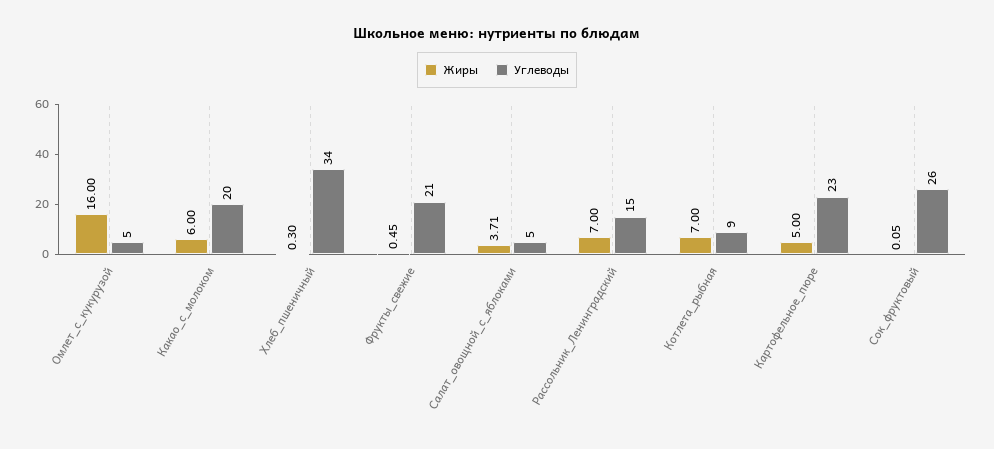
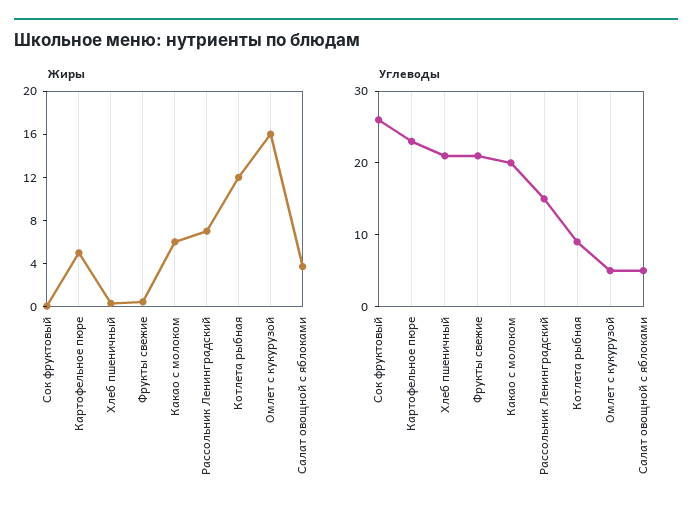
  {
    "Жиры": {
      "Омлет_с_кукурузой": 16,
      "Какао_с_молоком": 6,
      "Хлеб_пшеничный": 0.3,
      "Фрукты_свежие": 0.45,
      "Салат_овощной_с_яблоками": 3.71,
      "Рассольник_Ленинградский": 7,
-     "Котлета_рыбная": 7,
+     "Котлета_рыбная": 12,
      "Картофельное_пюре": 5,
      "Сок_фруктовый": 0.05
    },
    "Углеводы": {
      "Омлет_с_кукурузой": 5,
      "Какао_с_молоком": 20,
-     "Хлеб_пшеничный": 34,
+     "Хлеб_пшеничный": 20,
      "Фрукты_свежие": 21,
      "Салат_овощной_с_яблоками": 5,
      "Рассольник_Ленинградский": 15,
      "Котлета_рыбная": 9,
      "Картофельное_пюре": 23,
      "Сок_фруктовый": 26
    }
  }

